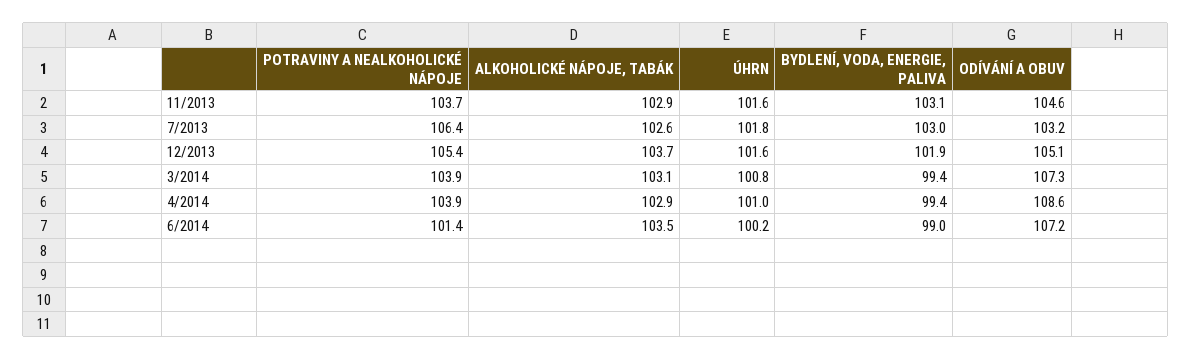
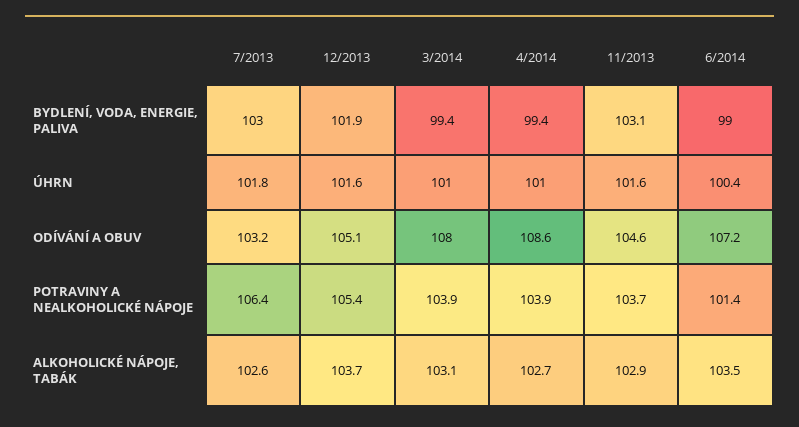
  {
    "POTRAVINY A NEALKOHOLICKÉ NÁPOJE": {
      "11/2013": 103.7,
      "7/2013": 106.4,
      "12/2013": 105.4,
      "3/2014": 103.9,
      "4/2014": 103.9,
      "6/2014": 101.4
    },
    "ALKOHOLICKÉ NÁPOJE, TABÁK": {
      "11/2013": 102.9,
      "7/2013": 102.6,
      "12/2013": 103.7,
      "3/2014": 103.1,
-     "4/2014": 102.9,
+     "4/2014": 102.7,
      "6/2014": 103.5
    },
    "ÚHRN": {
      "11/2013": 101.6,
      "7/2013": 101.8,
      "12/2013": 101.6,
-     "3/2014": 100.8,
+     "3/2014": 101,
      "4/2014": 101,
-     "6/2014": 100.2
+     "6/2014": 100.4
    },
    "BYDLENÍ, VODA, ENERGIE, PALIVA": {
      "11/2013": 103.1,
      "7/2013": 103,
      "12/2013": 101.9,
      "3/2014": 99.4,
      "4/2014": 99.4,
      "6/2014": 99
    },
    "ODÍVÁNÍ A OBUV": {
      "11/2013": 104.6,
      "7/2013": 103.2,
      "12/2013": 105.1,
-     "3/2014": 107.3,
+     "3/2014": 108,
      "4/2014": 108.6,
      "6/2014": 107.2
    }
  }

